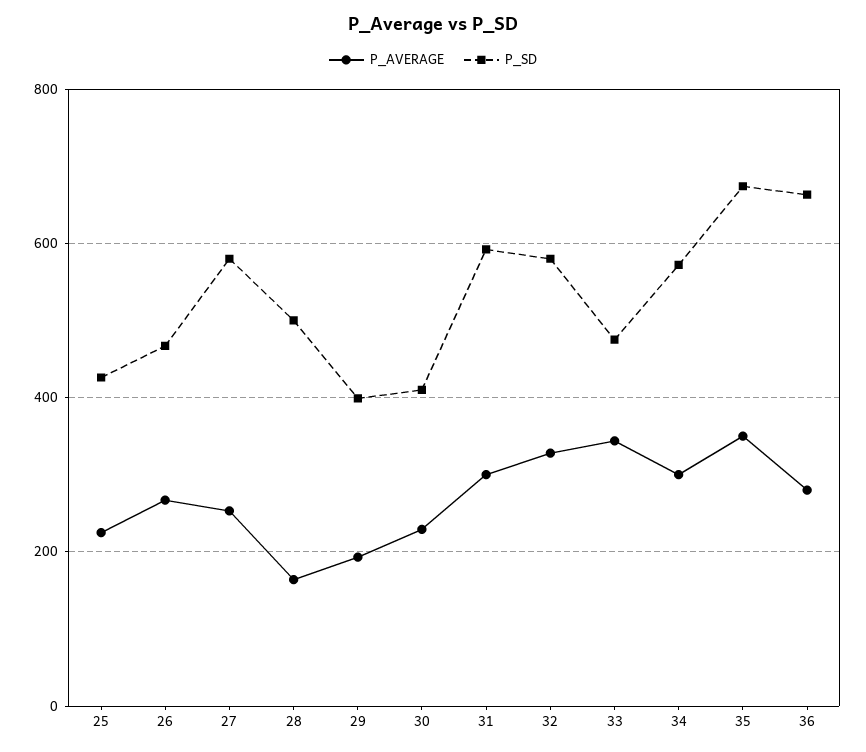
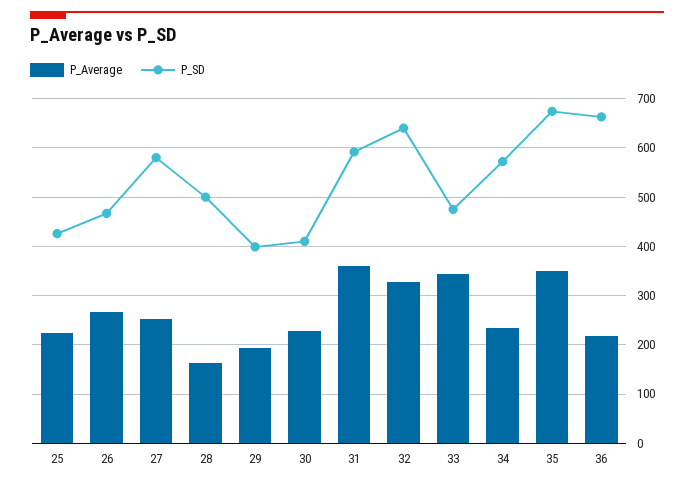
  {
    "P_AVERAGE": {
      "25": 220,
      "26": 260,
      "27": 260,
      "28": 160,
      "29": 200,
      "30": 220,
-     "31": 300,
+     "31": 360,
      "32": 320,
      "33": 340,
-     "34": 300,
+     "34": 240,
      "35": 360,
-     "36": 280
+     "36": 220
    },
    "P_SD": {
      "25": 420,
      "26": 460,
      "27": 580,
      "28": 500,
      "29": 400,
      "30": 420,
      "31": 600,
-     "32": 580,
+     "32": 640,
      "33": 480,
      "34": 580,
      "35": 680,
      "36": 660
    }
  }

